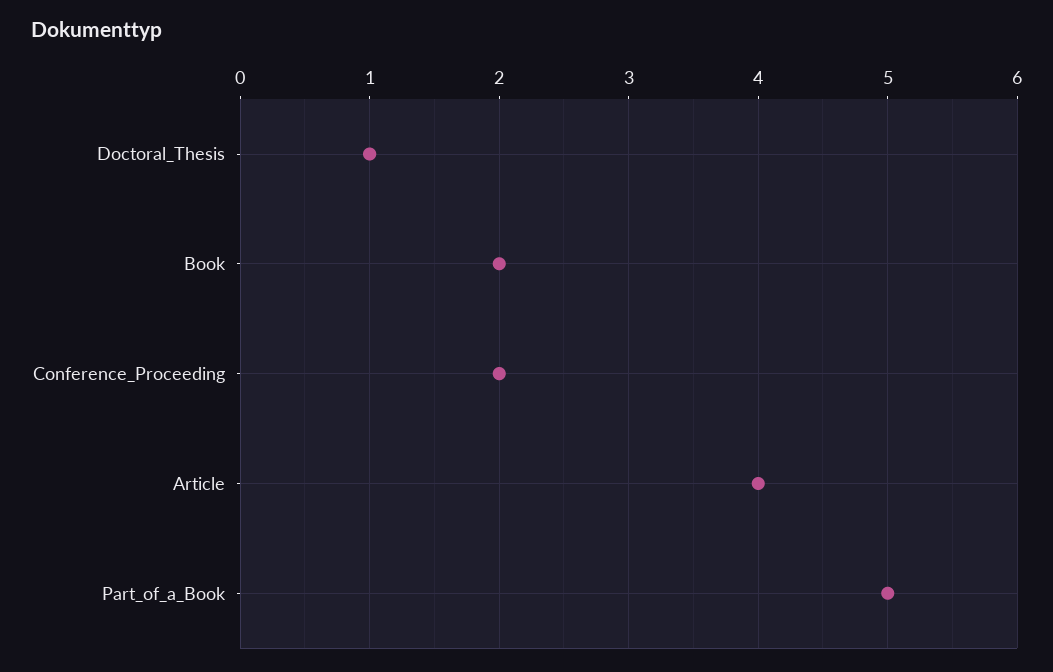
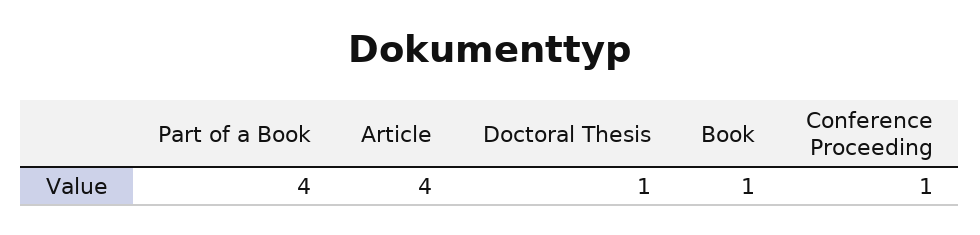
  {
    "Doctoral_Thesis": 1,
-   "Book": 2,
+   "Book": 1,
-   "Conference_Proceeding": 2,
+   "Conference_Proceeding": 1,
    "Article": 4,
-   "Part_of_a_Book": 5
+   "Part_of_a_Book": 4
  }

